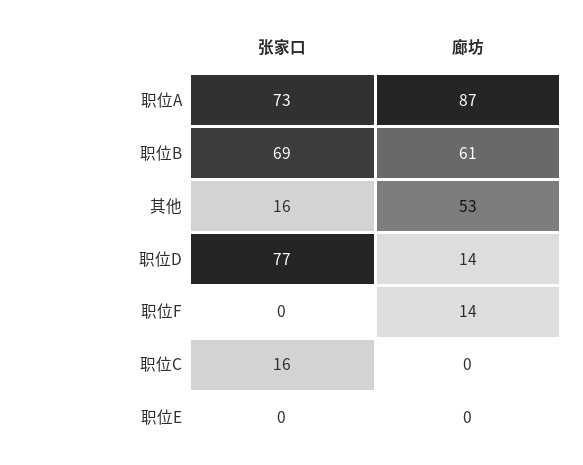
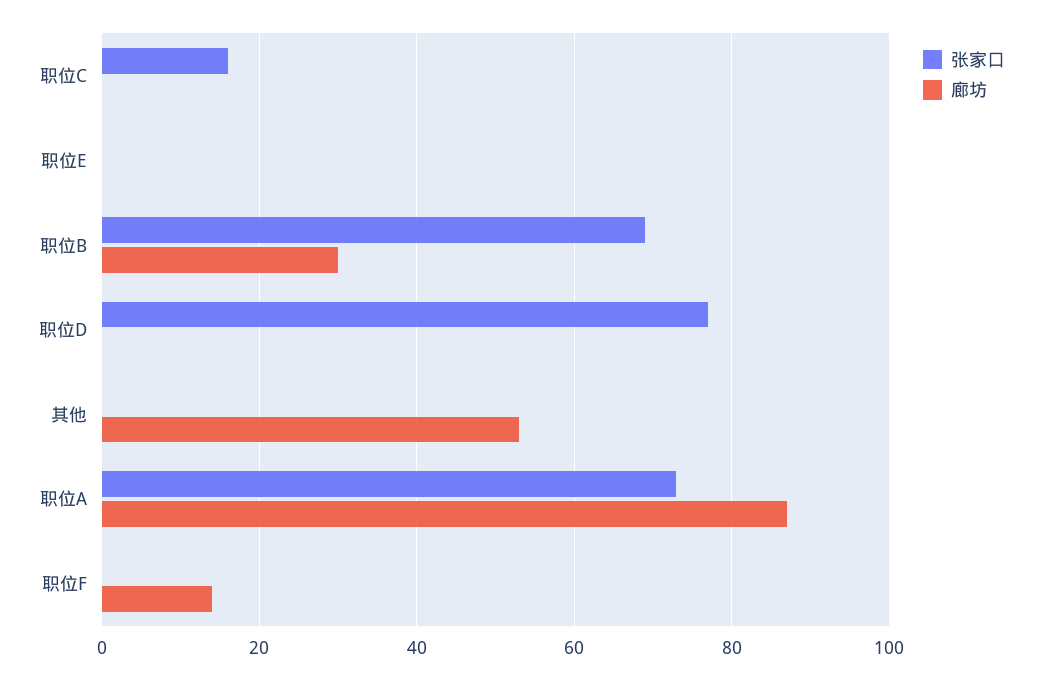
  {
    "张家口": {
      "职位A": 73,
      "职位B": 69,
-     "其他": 16,
+     "其他": 0,
      "职位D": 77,
      "职位F": 0,
      "职位C": 16,
      "职位E": 0
    },
    "廊坊": {
      "职位A": 87,
-     "职位B": 61,
+     "职位B": 30,
      "其他": 53,
-     "职位D": 14,
+     "职位D": 0,
      "职位F": 14,
      "职位C": 0,
      "职位E": 0
    }
  }

